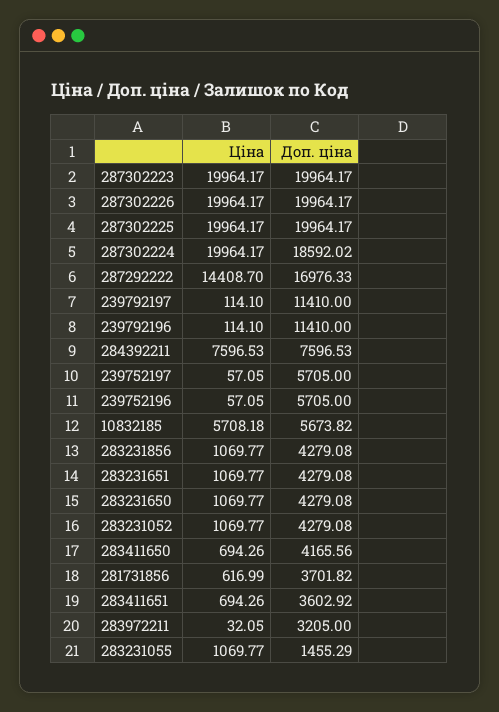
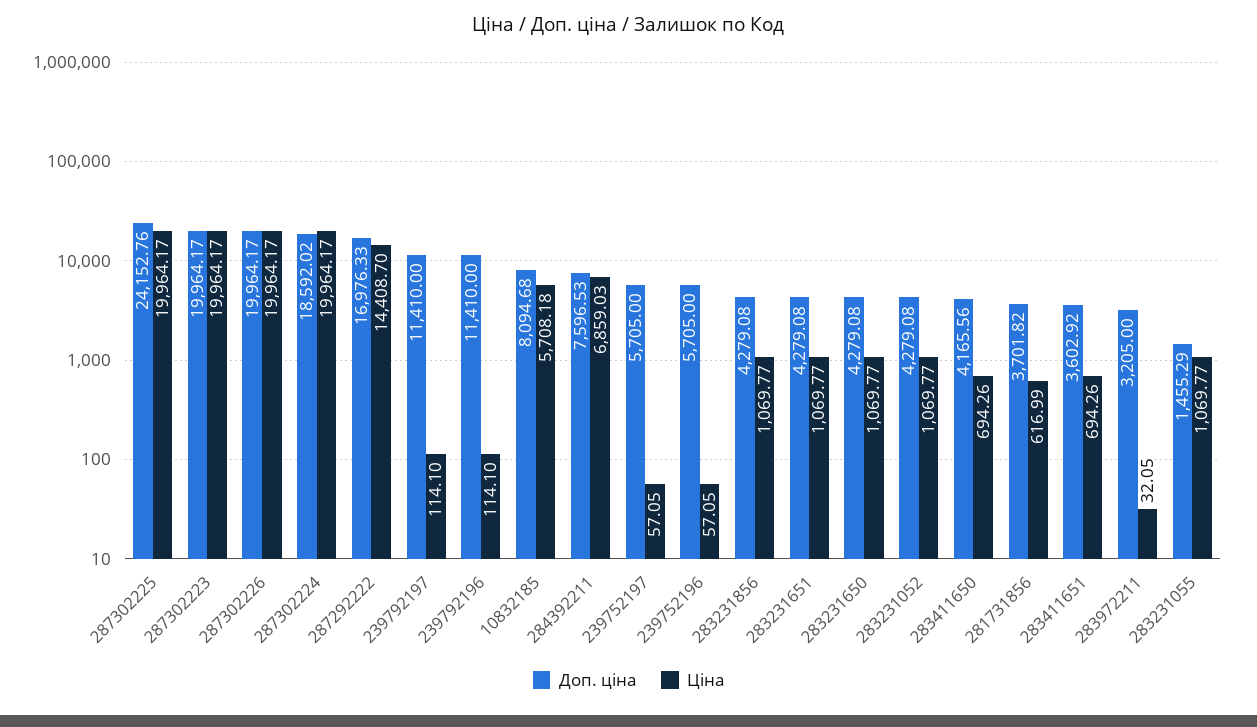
  {
    "Ціна": {
      "287302223": 19964.17,
      "287302226": 19964.17,
      "287302225": 19964.17,
      "287302224": 19964.17,
      "287292222": 14408.7,
      "239792197": 114.1,
      "239792196": 114.1,
-     "284392211": 7596.53,
+     "284392211": 6859.03,
      "239752197": 57.05,
      "239752196": 57.05,
      "10832185": 5708.18,
      "283231856": 1069.77,
      "283231651": 1069.77,
      "283231650": 1069.77,
      "283231052": 1069.77,
      "283411650": 694.26,
      "281731856": 616.99,
      "283411651": 694.26,
      "283972211": 32.05,
      "283231055": 1069.77
    },
    "Доп. ціна": {
      "287302223": 19964.17,
      "287302226": 19964.17,
-     "287302225": 19964.17,
+     "287302225": 24152.76,
      "287302224": 18592.02,
      "287292222": 16976.33,
      "239792197": 11410,
      "239792196": 11410,
      "284392211": 7596.53,
      "239752197": 5705,
      "239752196": 5705,
-     "10832185": 5673.82,
+     "10832185": 8094.68,
      "283231856": 4279.08,
      "283231651": 4279.08,
      "283231650": 4279.08,
      "283231052": 4279.08,
      "283411650": 4165.56,
      "281731856": 3701.82,
      "283411651": 3602.92,
      "283972211": 3205,
      "283231055": 1455.29
    }
  }

